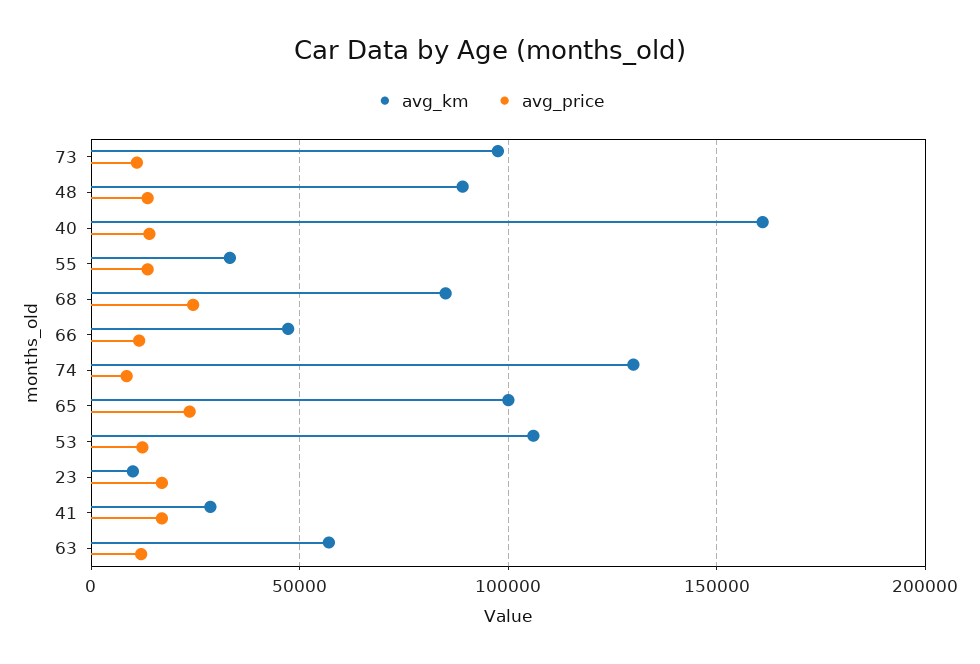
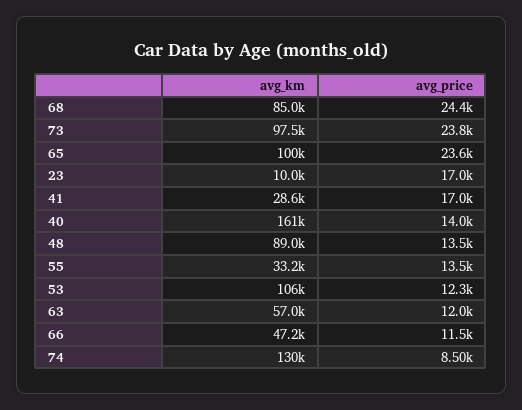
  {
    "avg_km": {
      "73": 97500,
      "48": 89000,
      "40": 161000,
      "55": 33200,
      "68": 85000,
      "66": 47200,
      "74": 130000,
      "65": 100000,
      "53": 106000,
      "23": 10000,
      "41": 28600,
      "63": 57000
    },
    "avg_price": {
-     "73": 10000,
+     "73": 23800,
      "48": 13500,
      "40": 14000,
      "55": 13500,
      "68": 24400,
      "66": 11500,
      "74": 8500,
      "65": 23600,
      "53": 12300,
      "23": 17000,
      "41": 17000,
      "63": 12000
    }
  }

